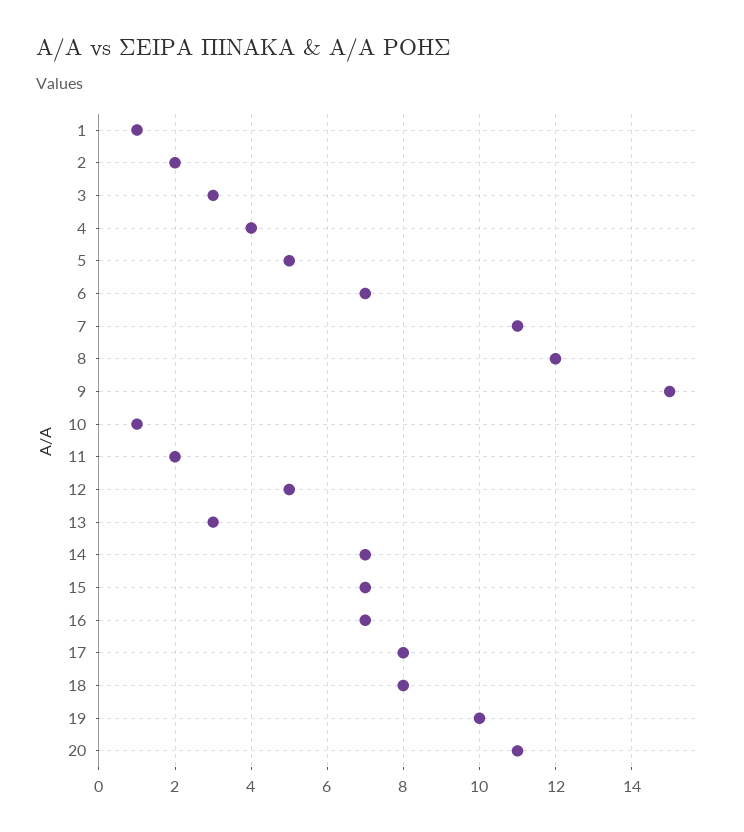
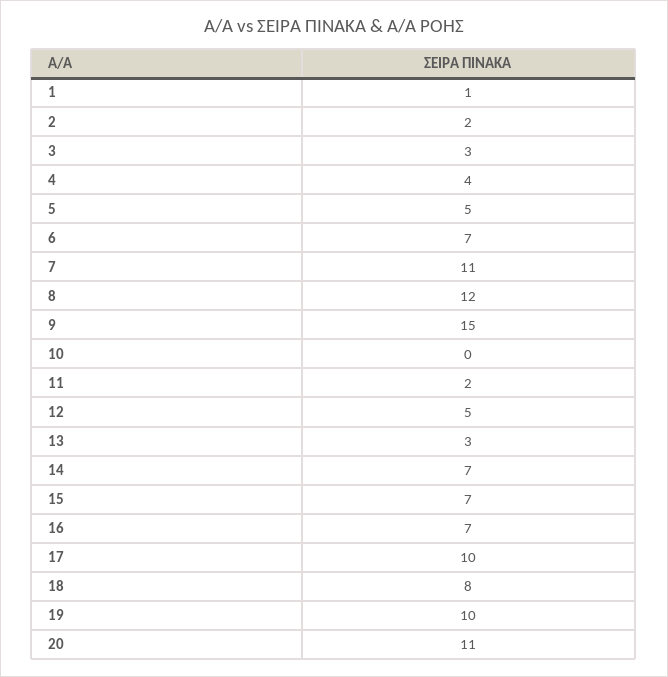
  {
    "1": 1,
    "2": 2,
    "3": 3,
    "4": 4,
    "5": 5,
    "6": 7,
    "7": 11,
    "8": 12,
    "9": 15,
-   "10": 1,
+   "10": 0,
    "11": 2,
    "12": 5,
    "13": 3,
    "14": 7,
    "15": 7,
    "16": 7,
-   "17": 8,
+   "17": 10,
    "18": 8,
    "19": 10,
    "20": 11
  }

